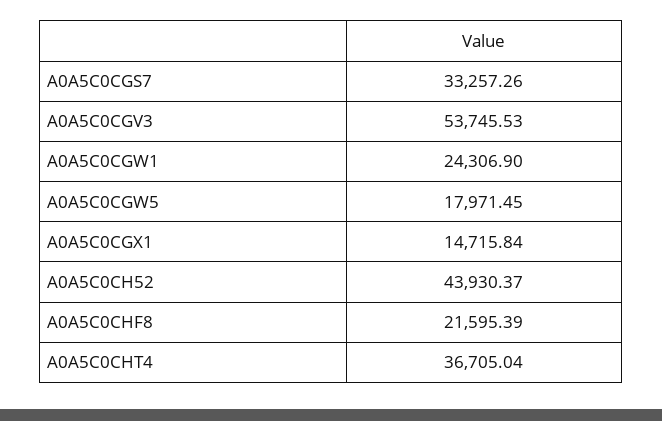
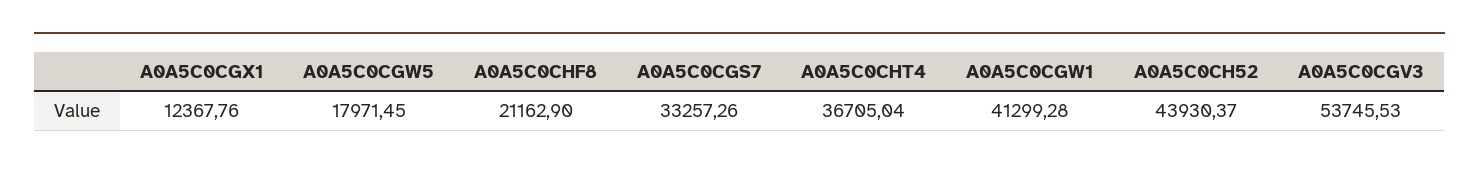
  {
    "A0A5C0CGS7": 33257.26,
    "A0A5C0CGV3": 53745.53,
-   "A0A5C0CGW1": 24306.9,
+   "A0A5C0CGW1": 41299.28,
    "A0A5C0CGW5": 17971.45,
-   "A0A5C0CGX1": 14715.84,
+   "A0A5C0CGX1": 12367.76,
    "A0A5C0CH52": 43930.37,
-   "A0A5C0CHF8": 21595.39,
+   "A0A5C0CHF8": 21162.9,
    "A0A5C0CHT4": 36705.04
  }

